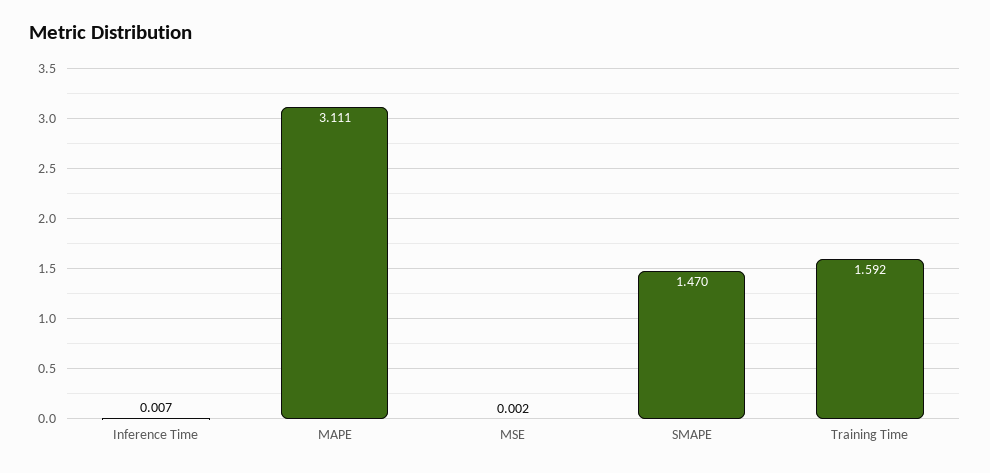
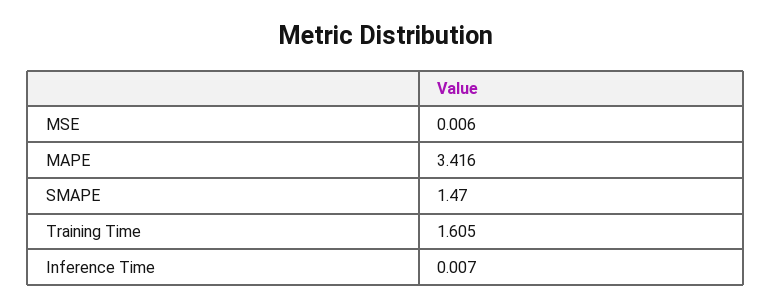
  {
    "Inference Time": 0.007,
-   "MAPE": 3.111,
+   "MAPE": 3.416,
-   "MSE": 0.002,
+   "MSE": 0.006,
    "SMAPE": 1.47,
-   "Training Time": 1.592
+   "Training Time": 1.605
  }

